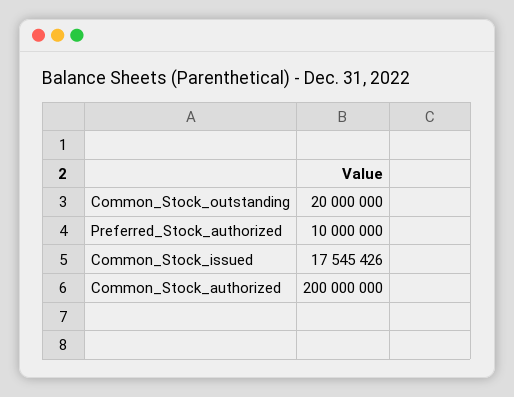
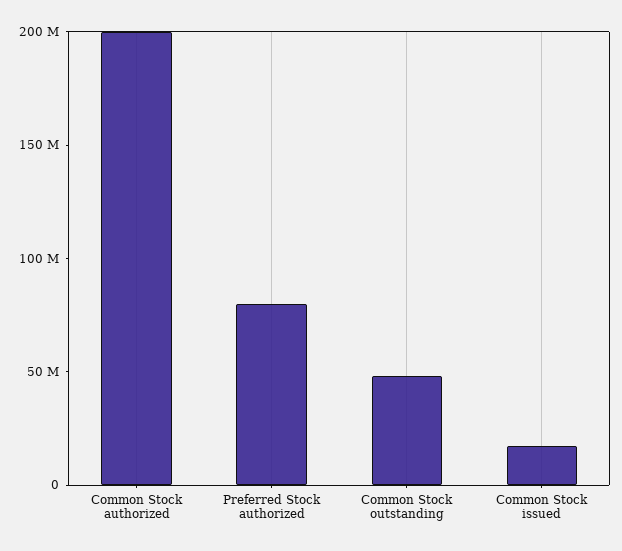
  {
-   "Common_Stock_outstanding": 20000000,
+   "Common_Stock_outstanding": 50000000,
-   "Preferred_Stock_authorized": 10000000,
+   "Preferred_Stock_authorized": 80000000,
    "Common_Stock_issued": 17545426,
    "Common_Stock_authorized": 200000000
  }

